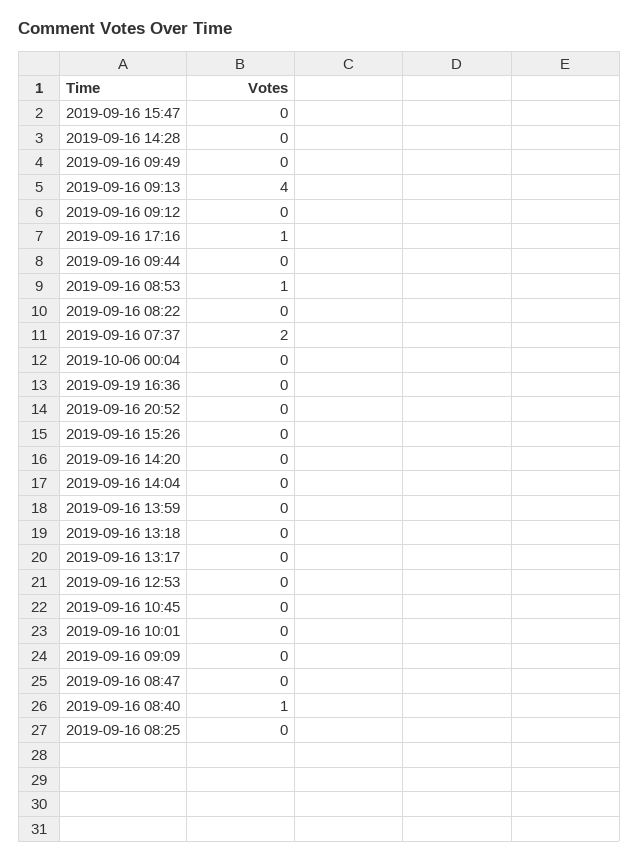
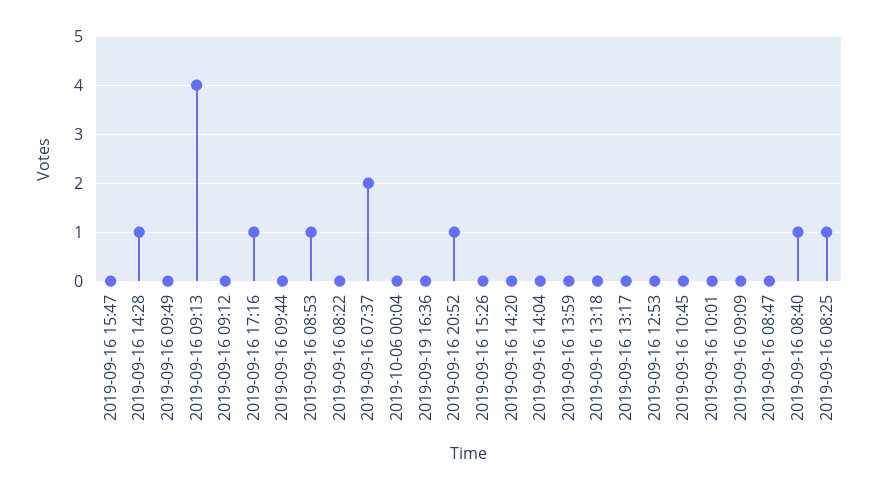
  {
    "2019-09-16 15:47": 0,
-   "2019-09-16 14:28": 0,
+   "2019-09-16 14:28": 1,
    "2019-09-16 09:49": 0,
    "2019-09-16 09:13": 4,
    "2019-09-16 09:12": 0,
    "2019-09-16 17:16": 1,
    "2019-09-16 09:44": 0,
    "2019-09-16 08:53": 1,
    "2019-09-16 08:22": 0,
    "2019-09-16 07:37": 2,
    "2019-10-06 00:04": 0,
    "2019-09-19 16:36": 0,
-   "2019-09-16 20:52": 0,
+   "2019-09-16 20:52": 1,
    "2019-09-16 15:26": 0,
    "2019-09-16 14:20": 0,
    "2019-09-16 14:04": 0,
    "2019-09-16 13:59": 0,
    "2019-09-16 13:18": 0,
    "2019-09-16 13:17": 0,
    "2019-09-16 12:53": 0,
    "2019-09-16 10:45": 0,
    "2019-09-16 10:01": 0,
    "2019-09-16 09:09": 0,
    "2019-09-16 08:47": 0,
    "2019-09-16 08:40": 1,
-   "2019-09-16 08:25": 0
+   "2019-09-16 08:25": 1
  }

